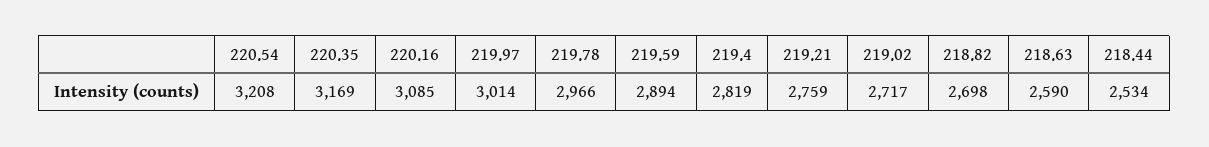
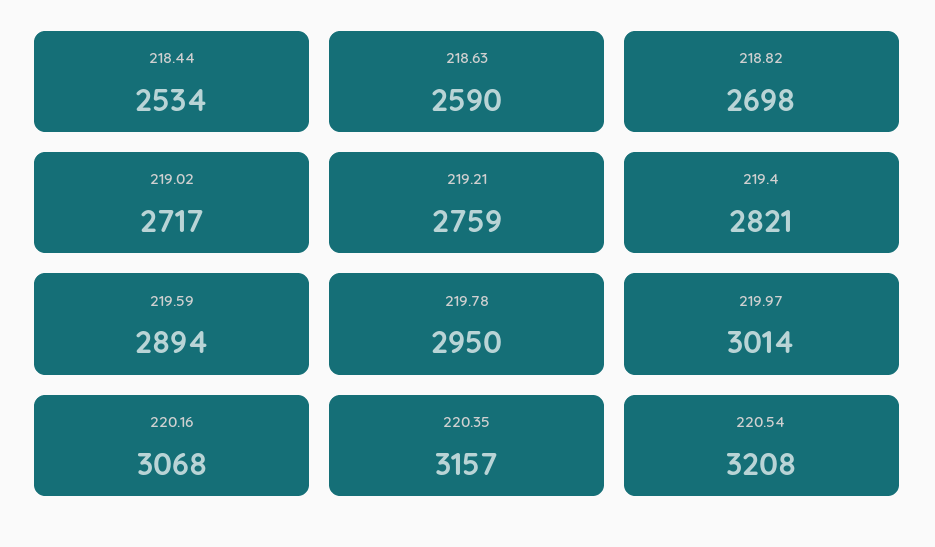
  {
    "220.54": 3208,
-   "220.35": 3169,
+   "220.35": 3157,
-   "220.16": 3085,
+   "220.16": 3068,
    "219.97": 3014,
-   "219.78": 2966,
+   "219.78": 2950,
    "219.59": 2894,
-   "219.4": 2819,
+   "219.4": 2821,
    "219.21": 2759,
    "219.02": 2717,
    "218.82": 2698,
    "218.63": 2590,
    "218.44": 2534
  }

